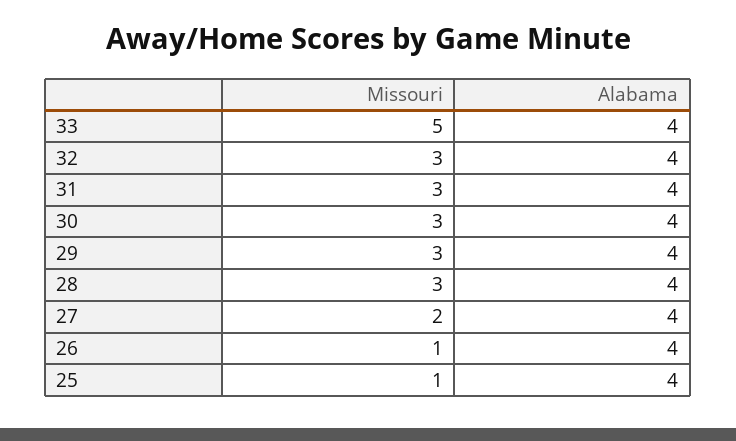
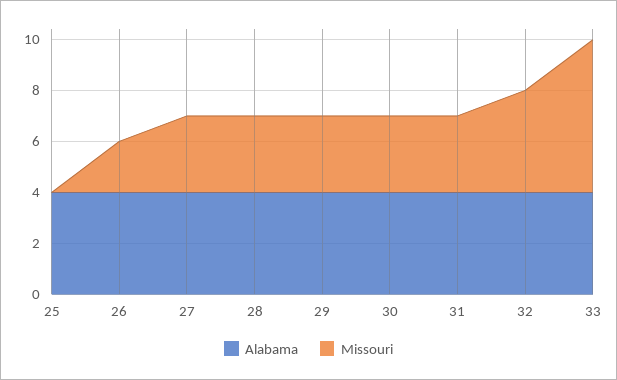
  {
    "Missouri": {
-     "33": 5,
+     "33": 6,
-     "32": 3,
+     "32": 4,
      "31": 3,
      "30": 3,
      "29": 3,
      "28": 3,
-     "27": 2,
+     "27": 3,
-     "26": 1,
+     "26": 2,
-     "25": 1
+     "25": 0
    },
    "Alabama": {
      "33": 4,
      "32": 4,
      "31": 4,
      "30": 4,
      "29": 4,
      "28": 4,
      "27": 4,
      "26": 4,
      "25": 4
    }
  }

